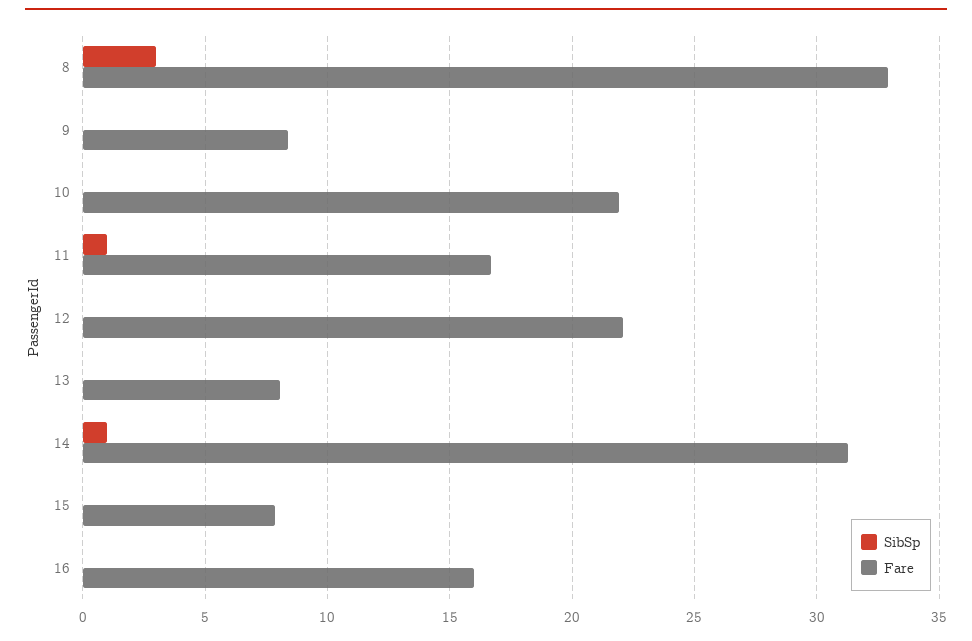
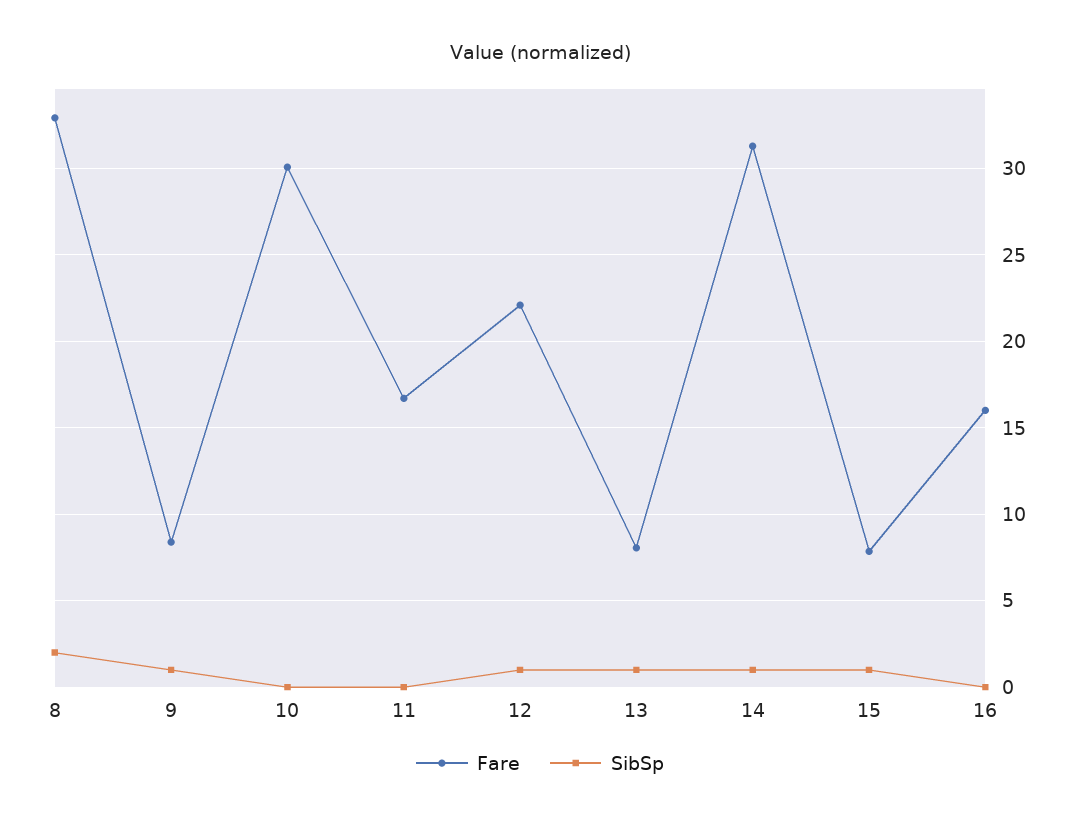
  {
    "SibSp": {
-     "8": 3,
+     "8": 2,
-     "9": 0,
+     "9": 1,
      "10": 0,
-     "11": 1,
+     "11": 0,
-     "12": 0,
+     "12": 1,
-     "13": 0,
+     "13": 1,
      "14": 1,
-     "15": 0,
+     "15": 1,
      "16": 0
    },
    "Fare": {
      "8": 33,
      "9": 8.5,
-     "10": 22,
+     "10": 30,
      "11": 16.5,
      "12": 22,
      "13": 8,
      "14": 31.5,
      "15": 8,
      "16": 16
    }
  }

